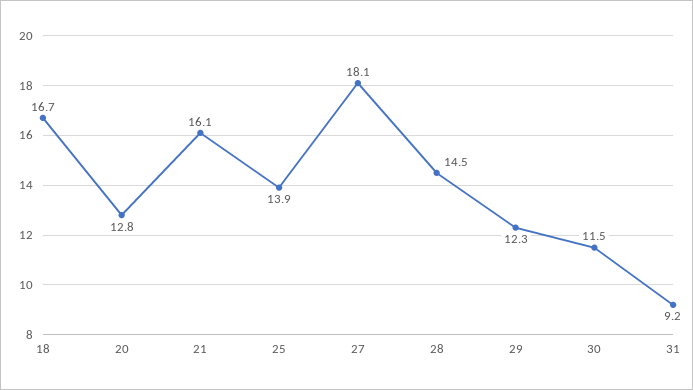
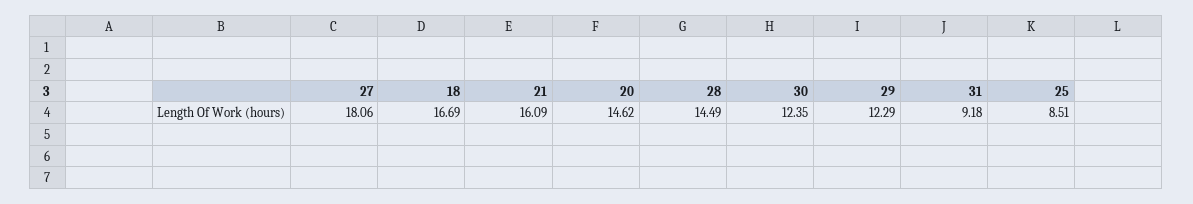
  {
    "18": 16.69,
-   "20": 12.8,
+   "20": 14.62,
    "21": 16.09,
-   "25": 13.9,
+   "25": 8.51,
    "27": 18.06,
    "28": 14.49,
    "29": 12.29,
-   "30": 11.5,
+   "30": 12.35,
    "31": 9.18
  }

